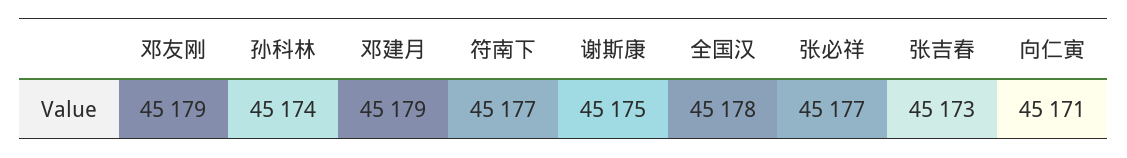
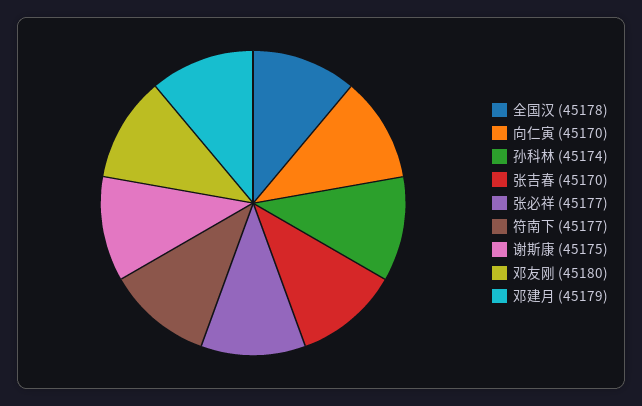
  {
-   "邓友刚": 45179,
+   "邓友刚": 45180,
    "孙科林": 45174,
    "邓建月": 45179,
    "符南下": 45177,
    "谢斯康": 45175,
    "全国汉": 45178,
    "张必祥": 45177,
-   "张吉春": 45173,
+   "张吉春": 45170,
-   "向仁寅": 45171
+   "向仁寅": 45170
  }

